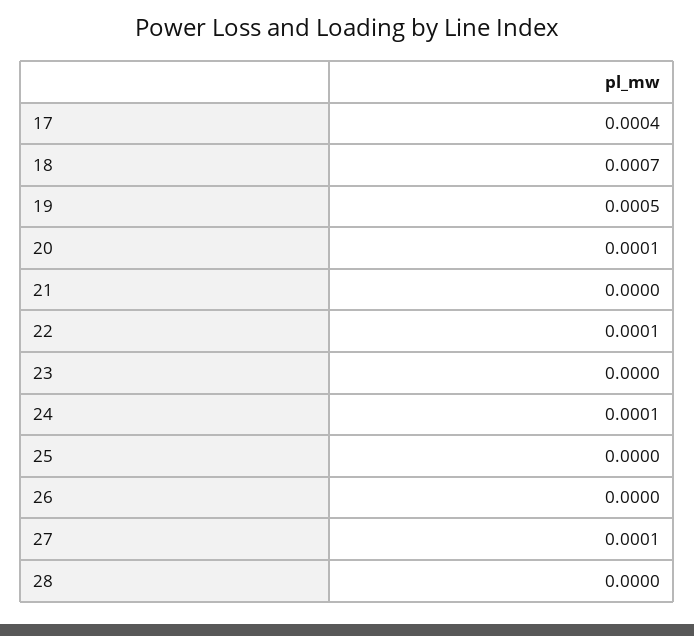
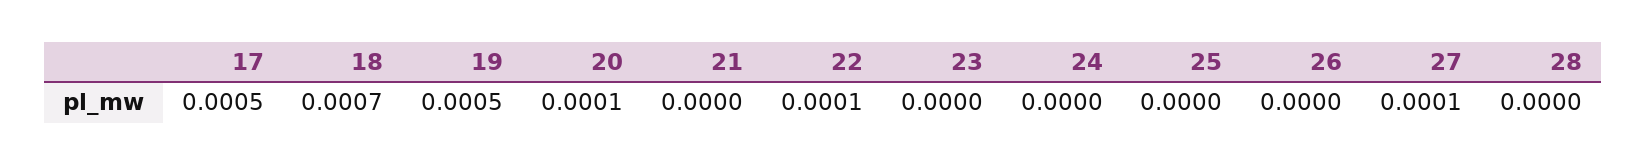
  {
-   "17": 0.0004,
+   "17": 0.0005,
    "18": 0.0007,
    "19": 0.0005,
    "20": 0.0001,
    "21": 0,
    "22": 0.0001,
    "23": 0,
-   "24": 0.0001,
+   "24": 0,
    "25": 0,
    "26": 0,
    "27": 0.0001,
    "28": 0
  }

